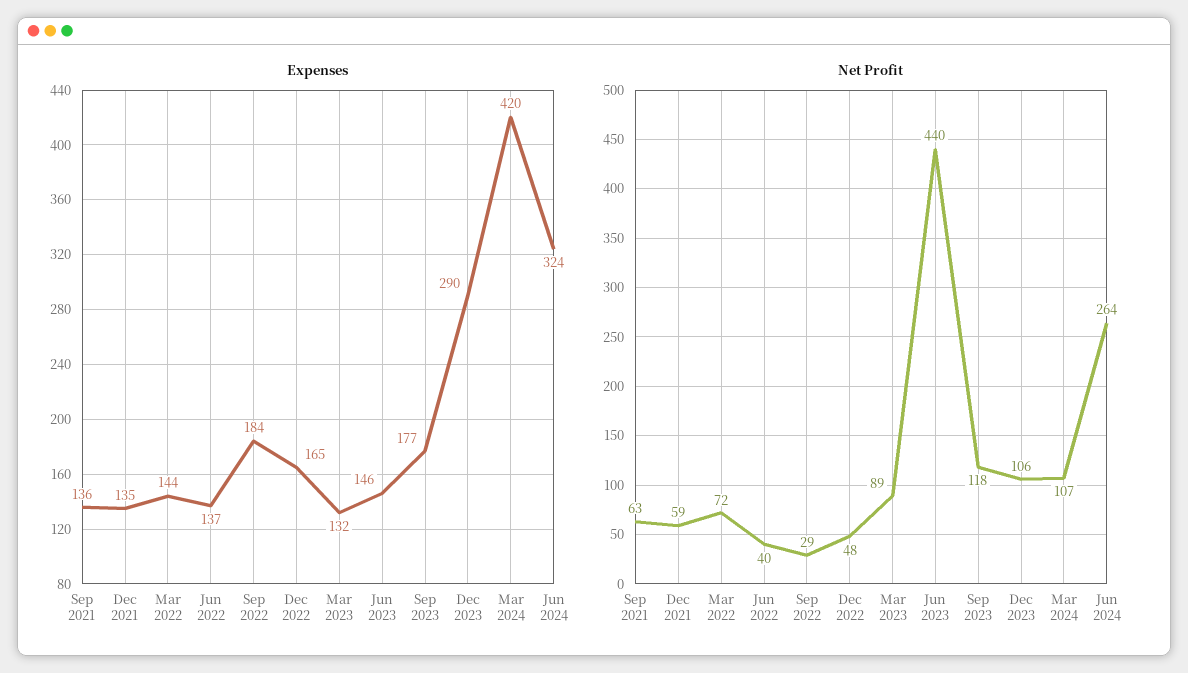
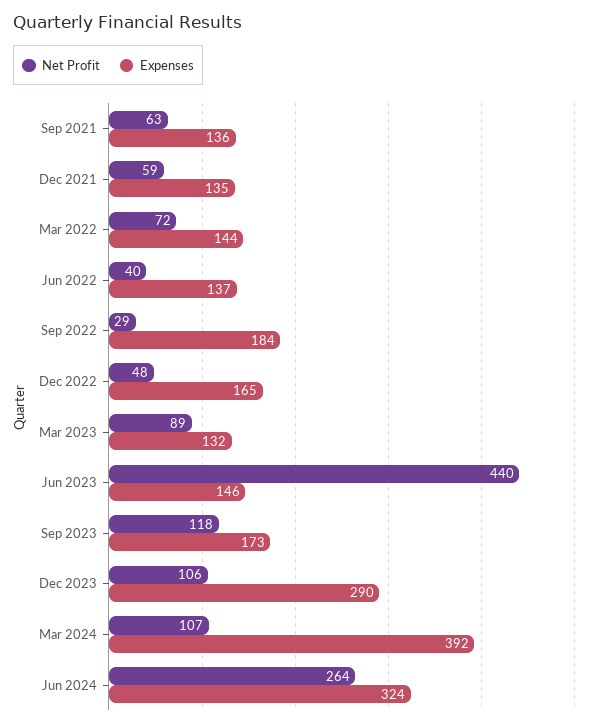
  {
    "Expenses": {
      "Sep 2021": 136,
      "Dec 2021": 135,
      "Mar 2022": 144,
      "Jun 2022": 137,
      "Sep 2022": 184,
      "Dec 2022": 165,
      "Mar 2023": 132,
      "Jun 2023": 146,
-     "Sep 2023": 177,
+     "Sep 2023": 173,
      "Dec 2023": 290,
-     "Mar 2024": 420,
+     "Mar 2024": 392,
      "Jun 2024": 324
    },
    "Net Profit": {
      "Sep 2021": 63,
      "Dec 2021": 59,
      "Mar 2022": 72,
      "Jun 2022": 40,
      "Sep 2022": 29,
      "Dec 2022": 48,
      "Mar 2023": 89,
      "Jun 2023": 440,
      "Sep 2023": 118,
      "Dec 2023": 106,
      "Mar 2024": 107,
      "Jun 2024": 264
    }
  }

